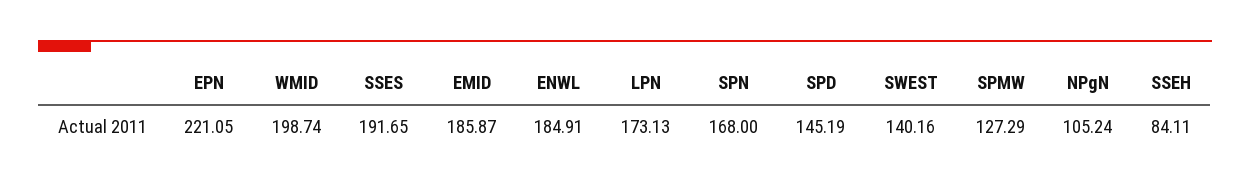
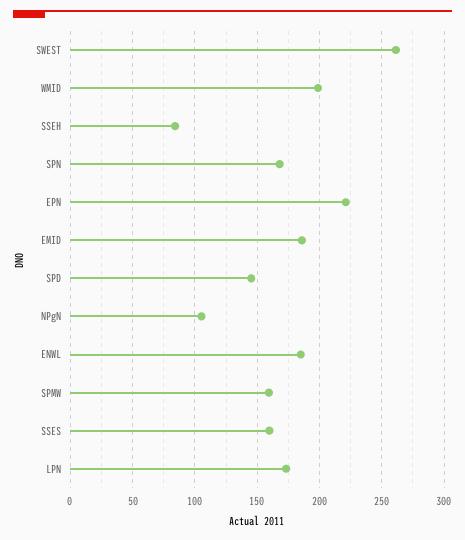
  {
    "EPN": 221.05,
    "WMID": 198.74,
-   "SSES": 191.65,
+   "SSES": 160,
    "EMID": 185.87,
    "ENWL": 184.91,
    "LPN": 173.13,
    "SPN": 168,
    "SPD": 145.19,
-   "SWEST": 140.16,
+   "SWEST": 260,
-   "SPMW": 127.29,
+   "SPMW": 160,
    "NPgN": 105.24,
    "SSEH": 84.11
  }

